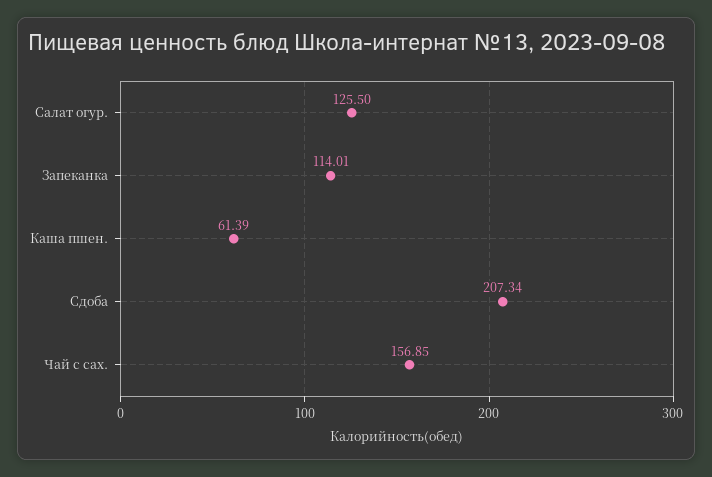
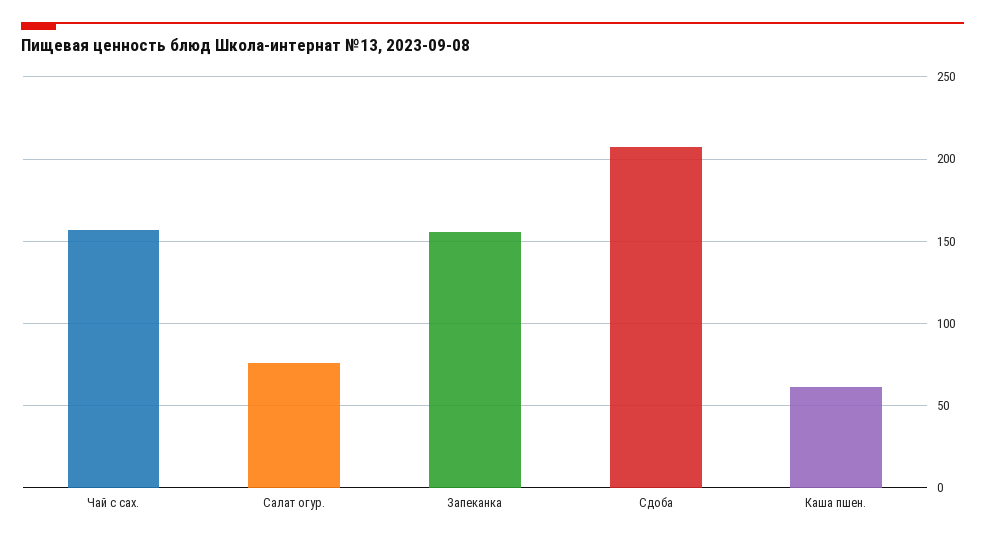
  {
-   "Салат огур.": 125.5,
+   "Салат огур.": 75,
-   "Запеканка": 114.01,
+   "Запеканка": 155,
    "Каша пшен.": 61.39,
    "Сдоба": 207.34,
    "Чай с сах.": 156.85
  }

